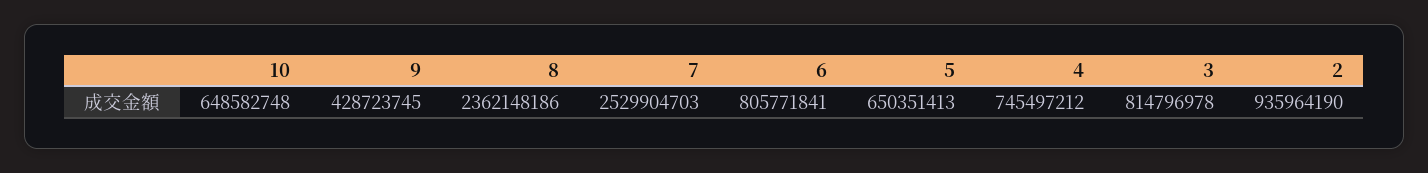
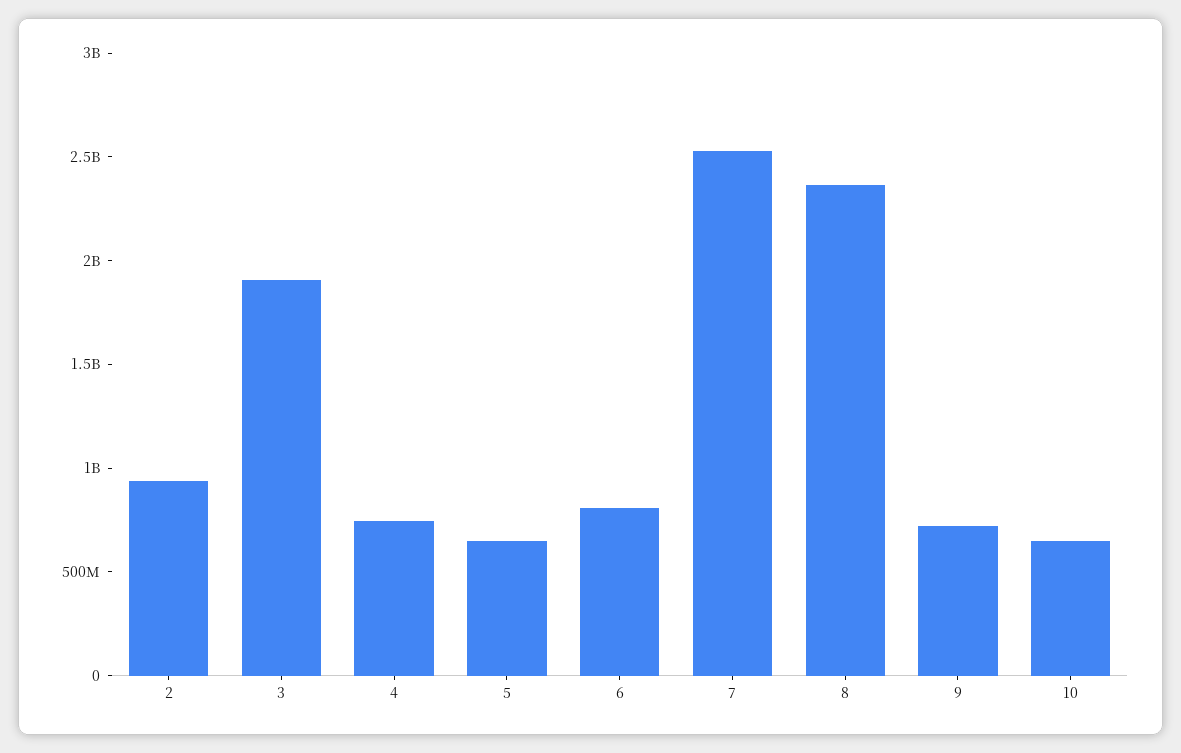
  {
    "10": 648582748,
-   "9": 428723745,
+   "9": 700000000,
    "8": 2362148186,
    "7": 2529904703,
    "6": 805771841,
    "5": 650351413,
    "4": 745497212,
-   "3": 814796978,
+   "3": 1900000000,
    "2": 935964190
  }

